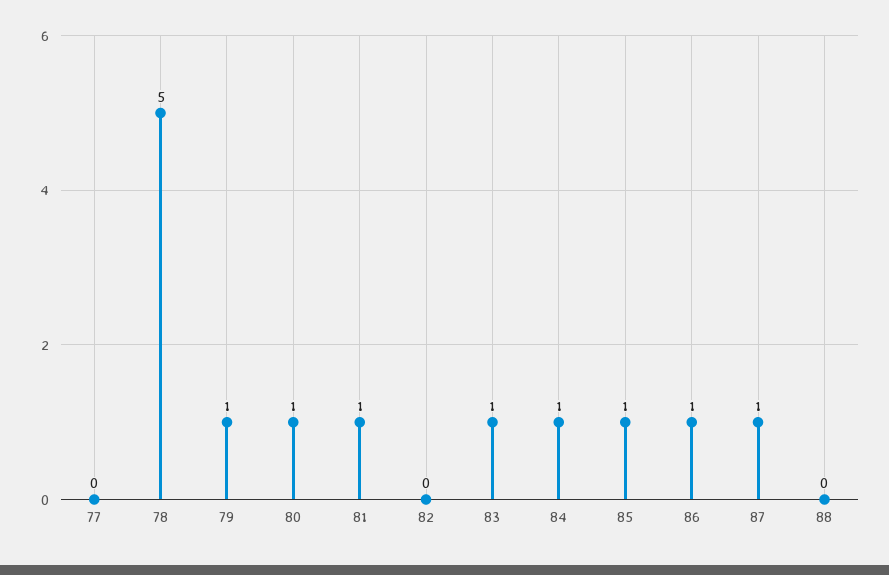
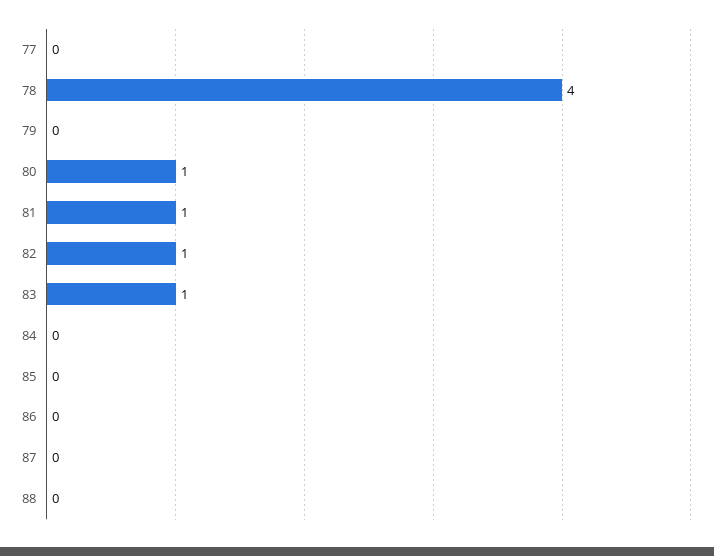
  {
    "77": 0,
-   "78": 5,
+   "78": 4,
-   "79": 1,
+   "79": 0,
    "80": 1,
    "81": 1,
-   "82": 0,
+   "82": 1,
    "83": 1,
-   "84": 1,
+   "84": 0,
-   "85": 1,
+   "85": 0,
-   "86": 1,
+   "86": 0,
-   "87": 1,
+   "87": 0,
    "88": 0
  }

